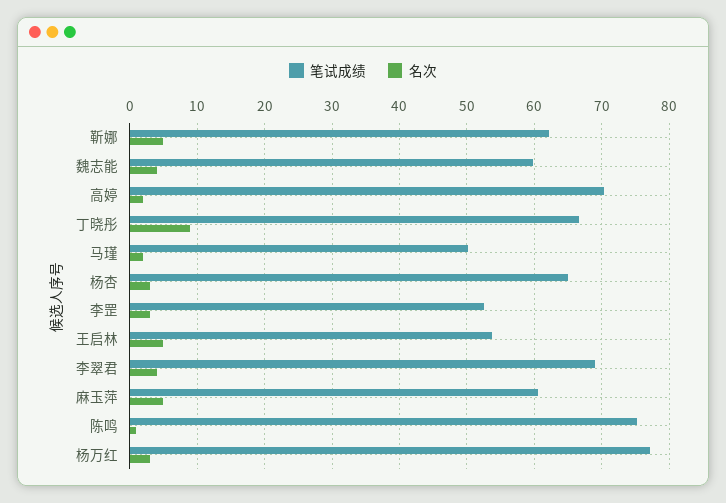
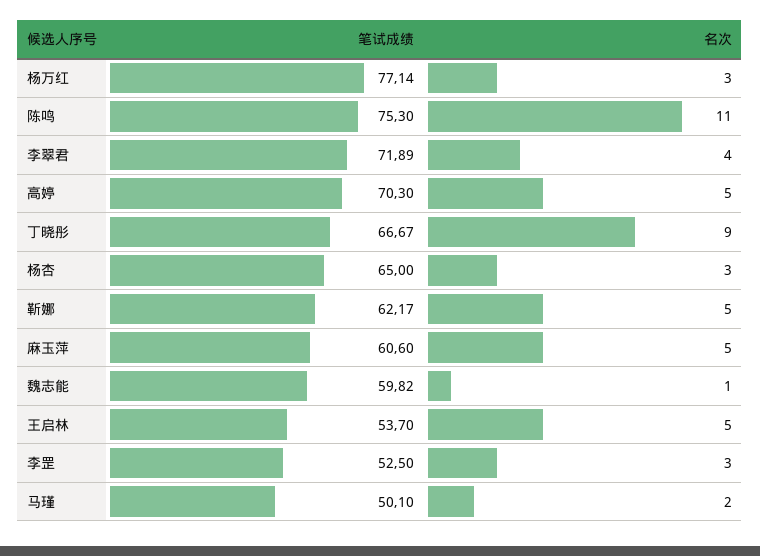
  {
    "笔试成绩": {
      "靳娜": 62.17,
      "魏志能": 59.82,
      "高婷": 70.3,
      "丁晓彤": 66.67,
      "马瑾": 50.1,
      "杨杏": 65,
      "李罡": 52.5,
      "王启林": 53.7,
-     "李翠君": 69,
+     "李翠君": 71.89,
      "麻玉萍": 60.6,
      "陈鸣": 75.3,
      "杨万红": 77.14
    },
    "名次": {
      "靳娜": 5,
-     "魏志能": 4,
+     "魏志能": 1,
-     "高婷": 2,
+     "高婷": 5,
      "丁晓彤": 9,
      "马瑾": 2,
      "杨杏": 3,
      "李罡": 3,
      "王启林": 5,
      "李翠君": 4,
      "麻玉萍": 5,
-     "陈鸣": 1,
+     "陈鸣": 11,
      "杨万红": 3
    }
  }

